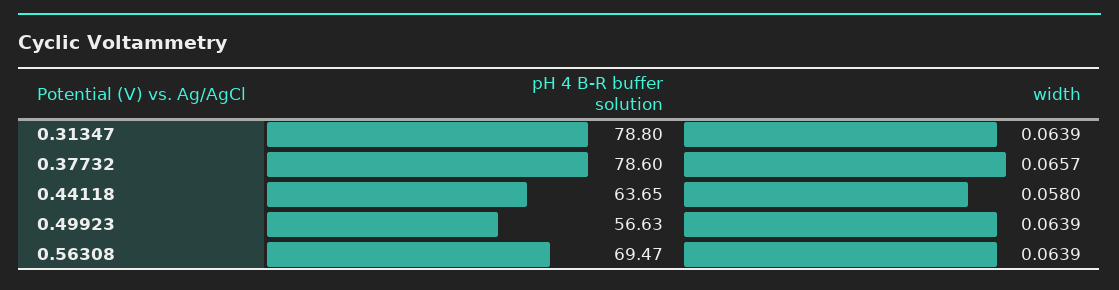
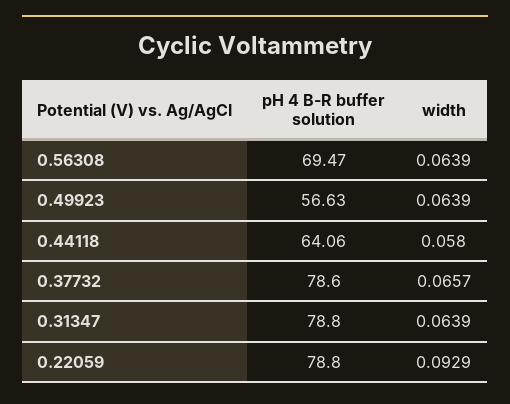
  {
    "pH 4 B-R buffer solution": {
      "0.31347": 78.8,
      "0.37732": 78.6,
-     "0.44118": 63.65,
+     "0.44118": 64.06,
      "0.49923": 56.63,
-     "0.56308": 69.47
+     "0.56308": 69.47,
+     "0.22059": 78.8
    },
    "width": {
      "0.31347": 0.0639,
      "0.37732": 0.0657,
      "0.44118": 0.058,
      "0.49923": 0.0639,
-     "0.56308": 0.0639
+     "0.56308": 0.0639,
+     "0.22059": 0.0929
    }
  }

